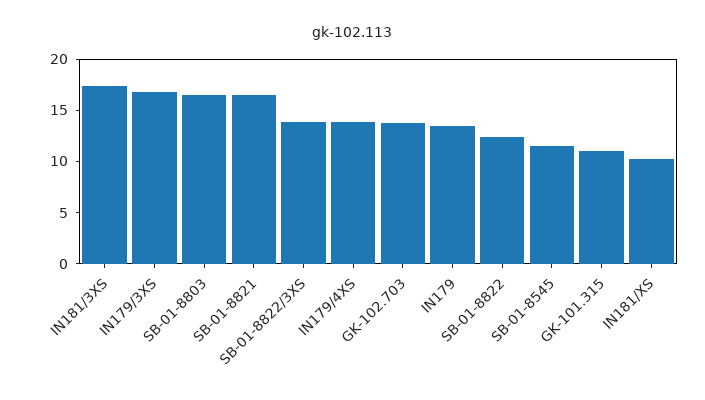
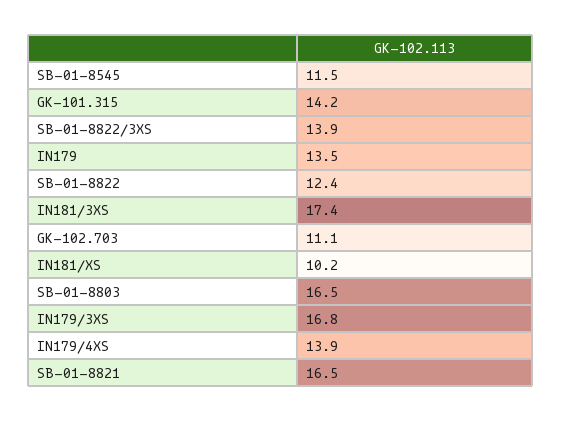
  {
    "IN181/3XS": 17.4,
    "IN179/3XS": 16.8,
    "SB-01-8803": 16.5,
    "SB-01-8821": 16.5,
    "SB-01-8822/3XS": 13.9,
    "IN179/4XS": 13.9,
-   "GK-102.703": 14,
+   "GK-102.703": 11.1,
    "IN179": 13.5,
    "SB-01-8822": 12.4,
    "SB-01-8545": 11.5,
-   "GK-101.315": 11,
+   "GK-101.315": 14.2,
    "IN181/XS": 10.2
  }

